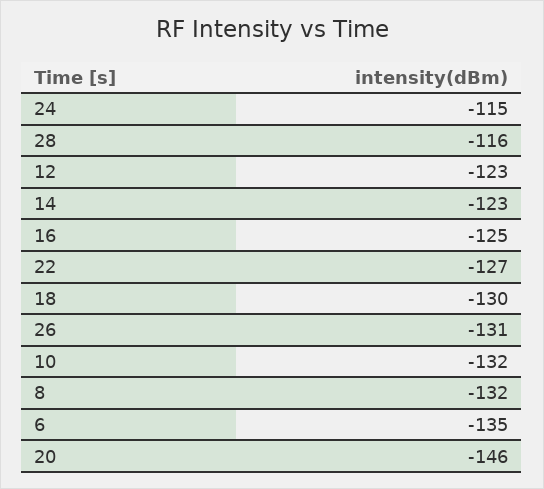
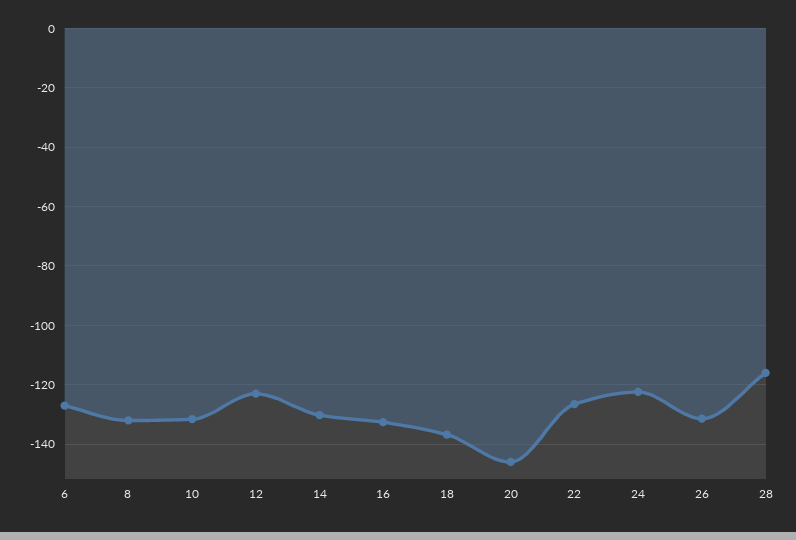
  {
-   "24": -115,
+   "24": -122.5,
    "28": -116,
    "12": -123,
-   "14": -123,
+   "14": -130,
-   "16": -125,
+   "16": -132.5,
    "22": -127,
-   "18": -130,
+   "18": -137.5,
    "26": -131,
    "10": -132,
    "8": -132,
-   "6": -135,
+   "6": -127.5,
    "20": -146
  }

